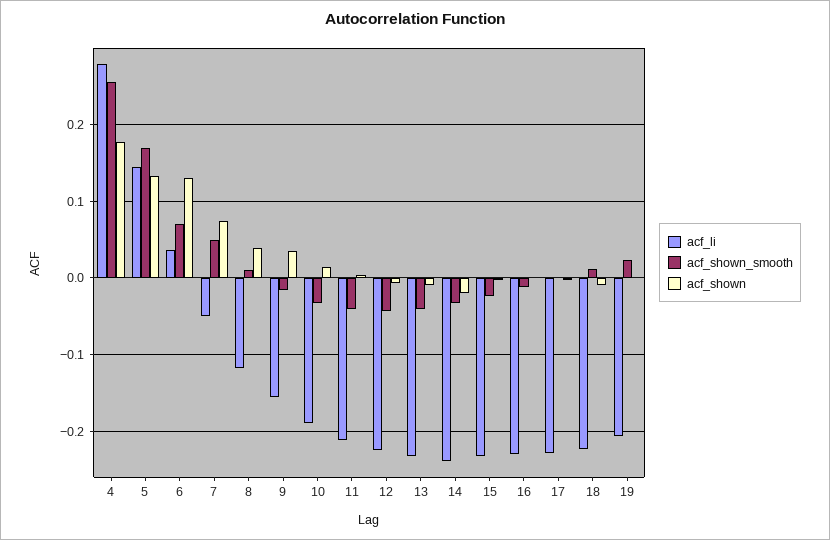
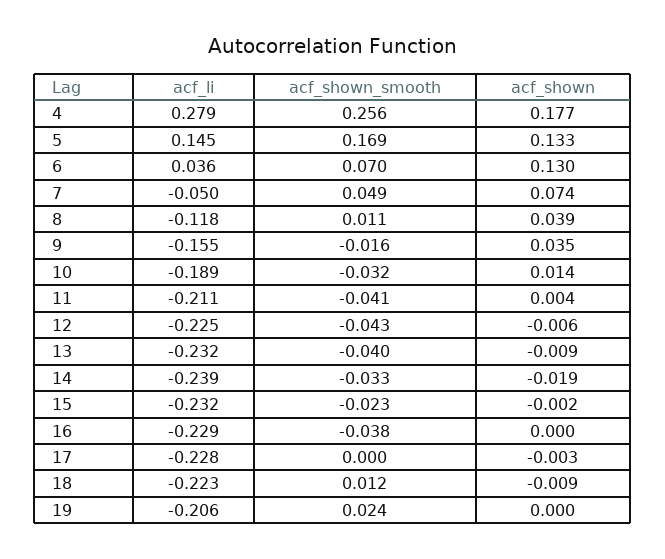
  {
    "acf_li": {
      "4": 0.279,
      "5": 0.145,
      "6": 0.036,
      "7": -0.05,
      "8": -0.118,
      "9": -0.155,
      "10": -0.189,
      "11": -0.211,
      "12": -0.225,
      "13": -0.232,
      "14": -0.239,
      "15": -0.232,
      "16": -0.229,
      "17": -0.228,
      "18": -0.223,
      "19": -0.206
    },
    "acf_shown_smooth": {
      "4": 0.256,
      "5": 0.169,
      "6": 0.07,
      "7": 0.049,
      "8": 0.011,
      "9": -0.016,
      "10": -0.032,
      "11": -0.041,
      "12": -0.043,
      "13": -0.04,
      "14": -0.033,
      "15": -0.023,
-     "16": -0.01,
+     "16": -0.038,
      "17": 0,
      "18": 0.012,
      "19": 0.024
    },
    "acf_shown": {
      "4": 0.177,
      "5": 0.133,
      "6": 0.13,
      "7": 0.074,
      "8": 0.039,
      "9": 0.035,
      "10": 0.014,
      "11": 0.004,
      "12": -0.006,
      "13": -0.009,
      "14": -0.019,
      "15": -0.002,
      "16": 0,
      "17": -0.003,
      "18": -0.009,
      "19": 0
    }
  }

